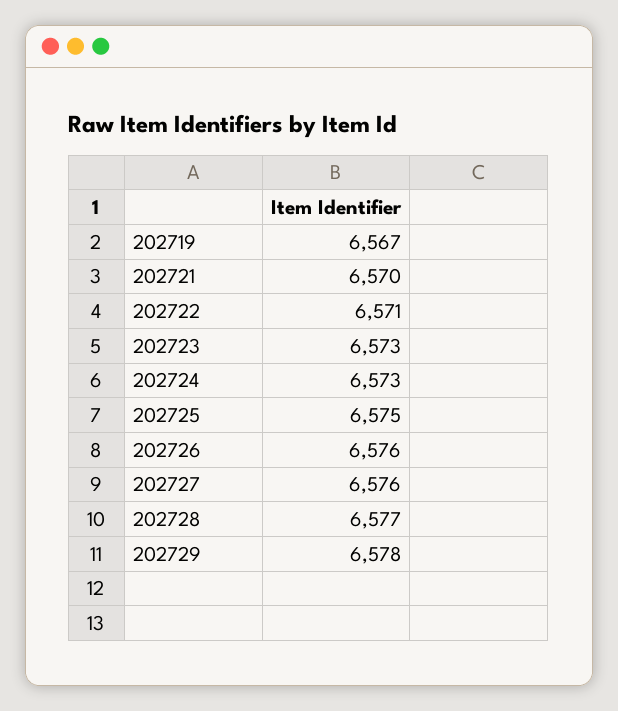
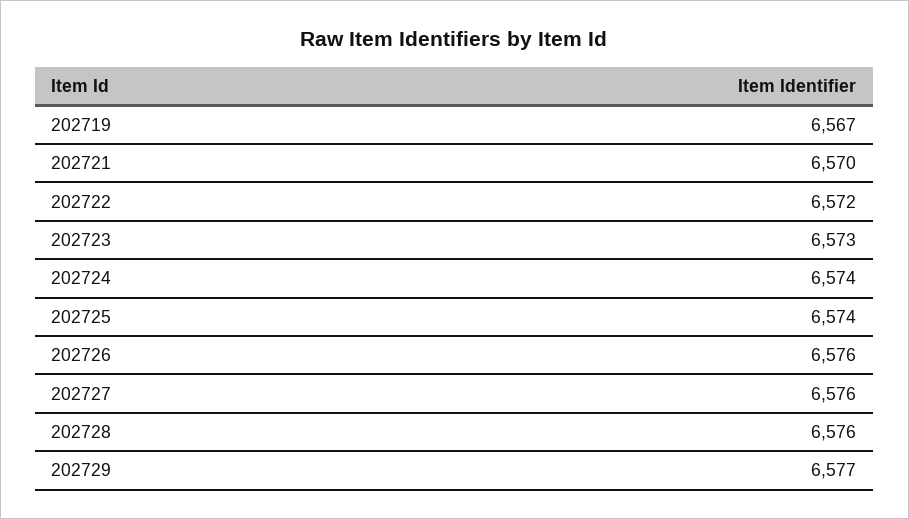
  {
    "202719": 6567,
    "202721": 6570,
-   "202722": 6571,
+   "202722": 6572,
    "202723": 6573,
-   "202724": 6573,
+   "202724": 6574,
-   "202725": 6575,
+   "202725": 6574,
    "202726": 6576,
    "202727": 6576,
-   "202728": 6577,
+   "202728": 6576,
-   "202729": 6578
+   "202729": 6577
  }

